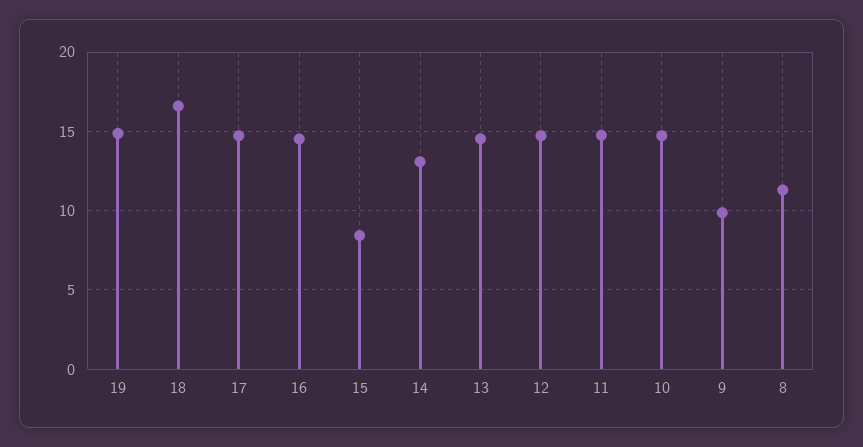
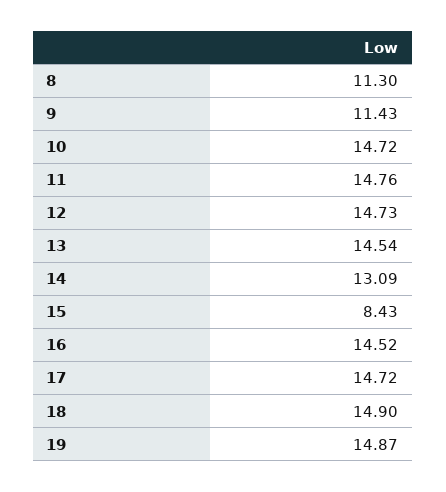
  {
    "19": 14.87,
-   "18": 16.5,
+   "18": 14.9,
    "17": 14.72,
    "16": 14.52,
    "15": 8.43,
    "14": 13.09,
    "13": 14.54,
    "12": 14.73,
    "11": 14.76,
    "10": 14.72,
-   "9": 10,
+   "9": 11.43,
    "8": 11.3
  }

